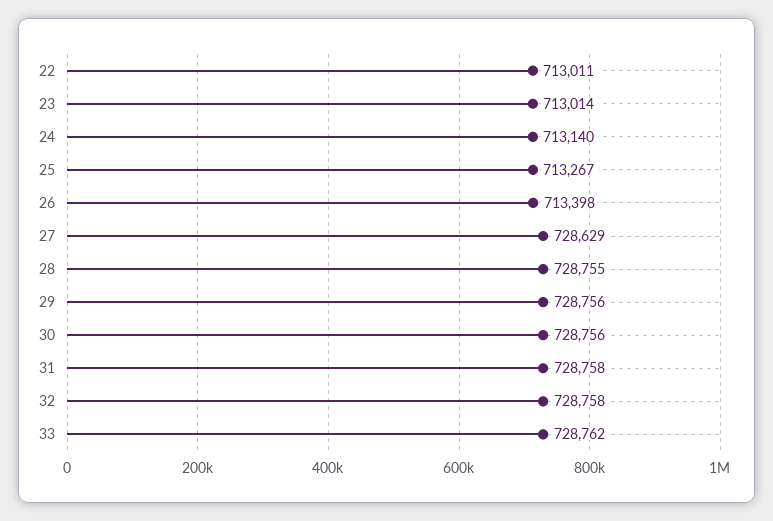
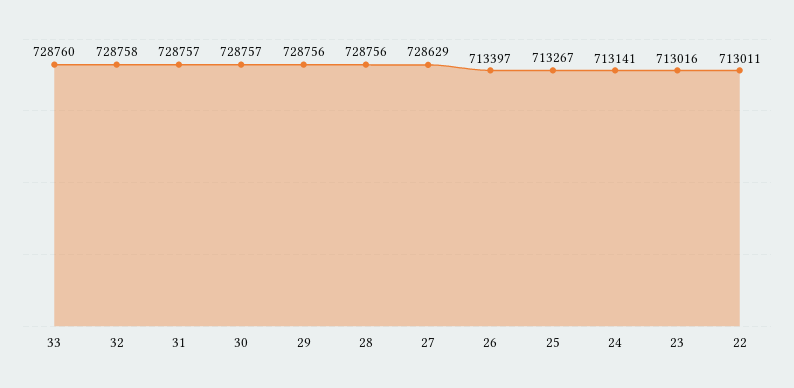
  {
    "22": 713011,
-   "23": 713014,
+   "23": 713016,
-   "24": 713140,
+   "24": 713141,
    "25": 713267,
-   "26": 713398,
+   "26": 713397,
    "27": 728629,
-   "28": 728755,
+   "28": 728756,
    "29": 728756,
-   "30": 728756,
+   "30": 728757,
-   "31": 728758,
+   "31": 728757,
    "32": 728758,
-   "33": 728762
+   "33": 728760
  }

